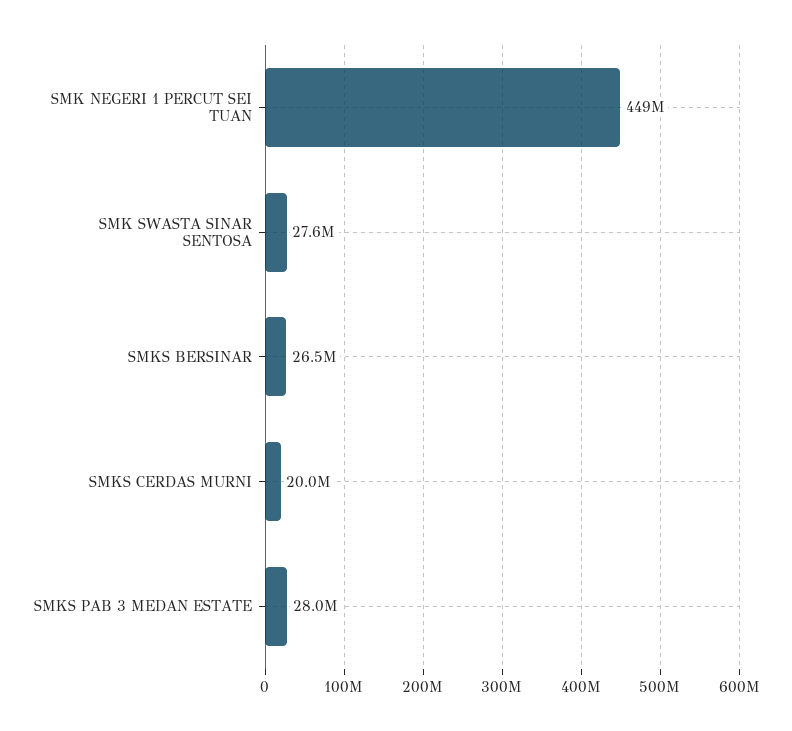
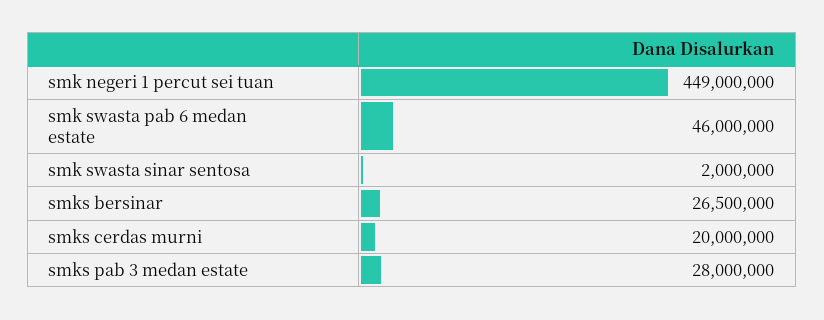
  {
    "SMK NEGERI 1 PERCUT SEI TUAN": 449000000,
-   "SMK SWASTA SINAR SENTOSA": 27600000,
+   "SMK SWASTA SINAR SENTOSA": 2000000,
    "SMKS BERSINAR": 26500000,
    "SMKS CERDAS MURNI": 20000000,
-   "SMKS PAB 3 MEDAN ESTATE": 28000000
+   "SMKS PAB 3 MEDAN ESTATE": 28000000,
+   "smk swasta pab 6 medan estate": 46000000
  }

